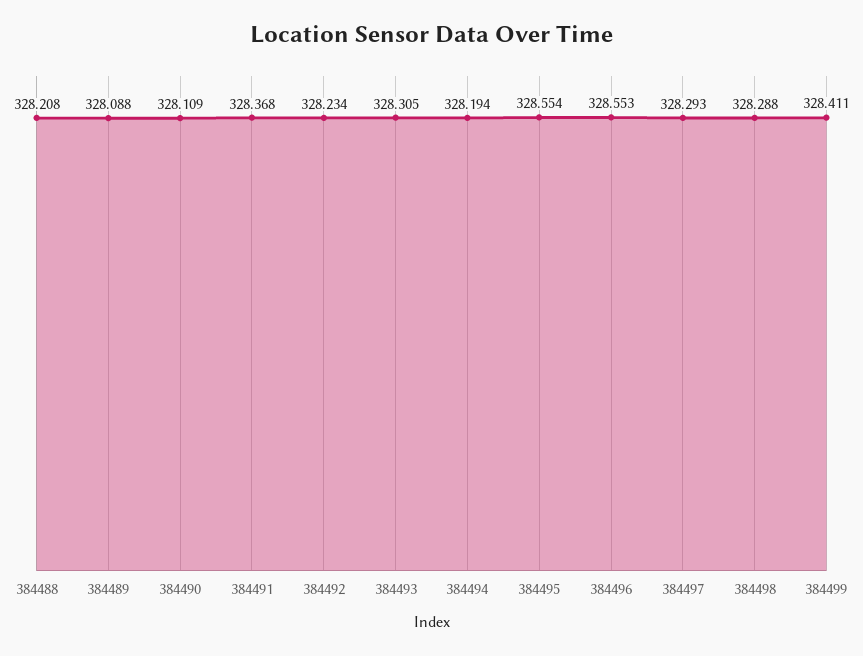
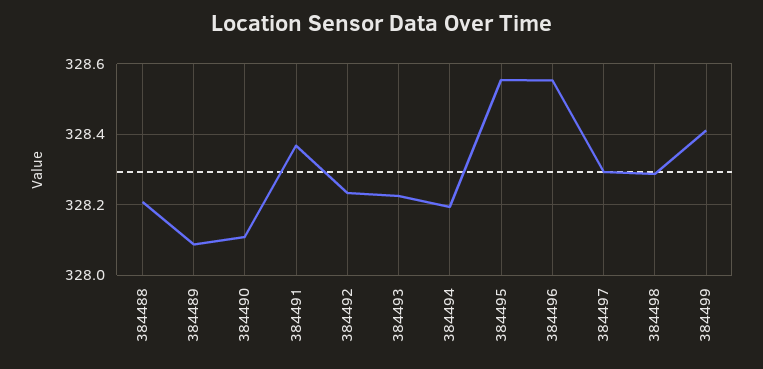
  {
    "384488": 328.208,
    "384489": 328.088,
    "384490": 328.109,
    "384491": 328.368,
    "384492": 328.234,
-   "384493": 328.305,
+   "384493": 328.22,
    "384494": 328.194,
    "384495": 328.554,
    "384496": 328.553,
    "384497": 328.293,
    "384498": 328.288,
    "384499": 328.411
  }

